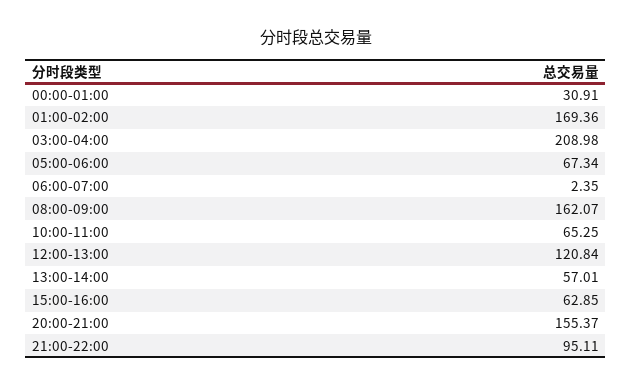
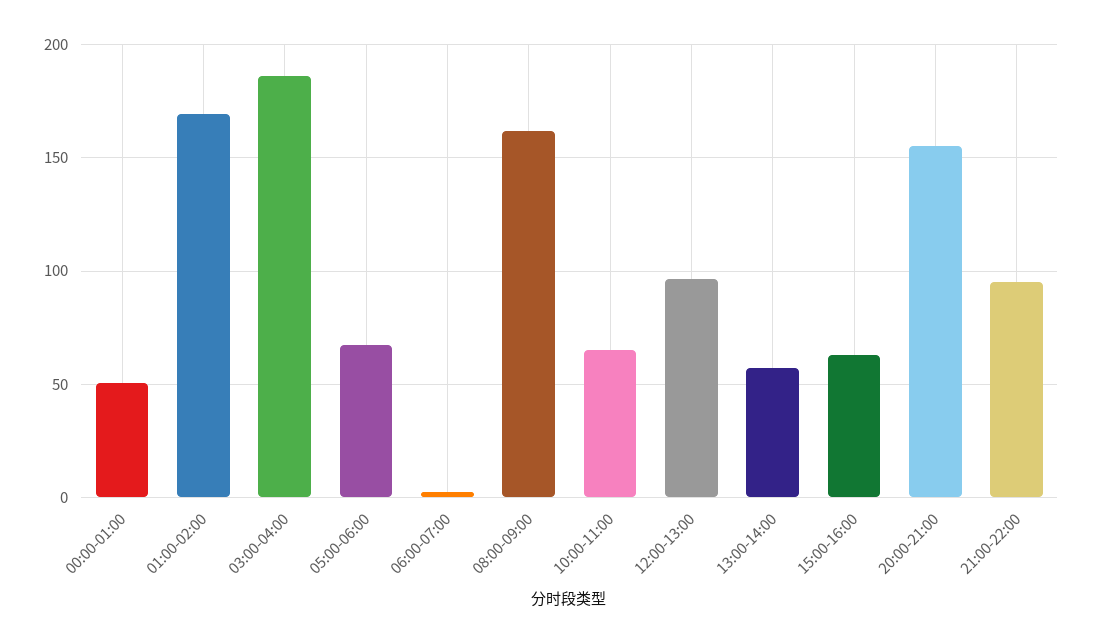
  {
-   "00:00-01:00": 30.91,
+   "00:00-01:00": 50,
    "01:00-02:00": 169.36,
-   "03:00-04:00": 208.98,
+   "03:00-04:00": 185,
    "05:00-06:00": 67.34,
    "06:00-07:00": 2.35,
    "08:00-09:00": 162.07,
    "10:00-11:00": 65.25,
-   "12:00-13:00": 120.84,
+   "12:00-13:00": 95,
    "13:00-14:00": 57.01,
    "15:00-16:00": 62.85,
    "20:00-21:00": 155.37,
    "21:00-22:00": 95.11
  }

